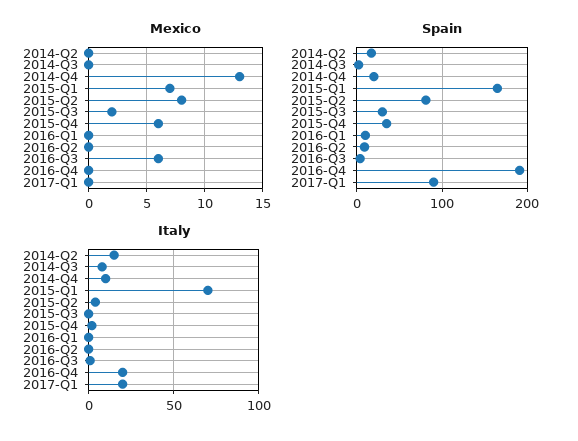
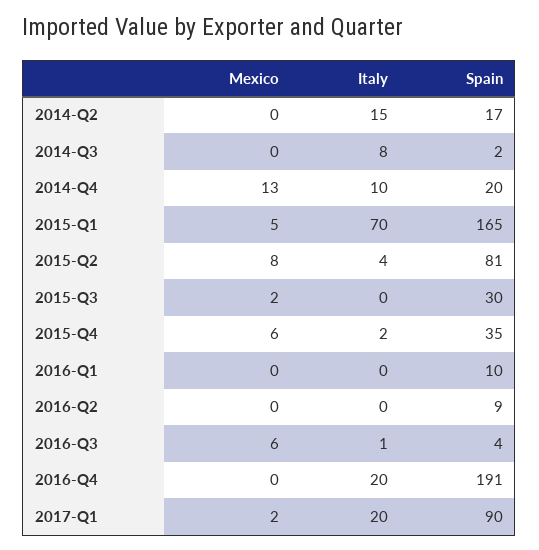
  {
    "Mexico": {
      "2014-Q2": 0,
      "2014-Q3": 0,
      "2014-Q4": 13,
-     "2015-Q1": 7,
+     "2015-Q1": 5,
      "2015-Q2": 8,
      "2015-Q3": 2,
      "2015-Q4": 6,
      "2016-Q1": 0,
      "2016-Q2": 0,
      "2016-Q3": 6,
      "2016-Q4": 0,
-     "2017-Q1": 0
+     "2017-Q1": 2
    },
    "Spain": {
      "2014-Q2": 17,
      "2014-Q3": 2,
      "2014-Q4": 20,
      "2015-Q1": 165,
      "2015-Q2": 81,
      "2015-Q3": 30,
      "2015-Q4": 35,
      "2016-Q1": 10,
      "2016-Q2": 9,
      "2016-Q3": 4,
      "2016-Q4": 191,
      "2017-Q1": 90
    },
    "Italy": {
      "2014-Q2": 15,
      "2014-Q3": 8,
      "2014-Q4": 10,
      "2015-Q1": 70,
      "2015-Q2": 4,
      "2015-Q3": 0,
      "2015-Q4": 2,
      "2016-Q1": 0,
      "2016-Q2": 0,
      "2016-Q3": 1,
      "2016-Q4": 20,
      "2017-Q1": 20
    }
  }

